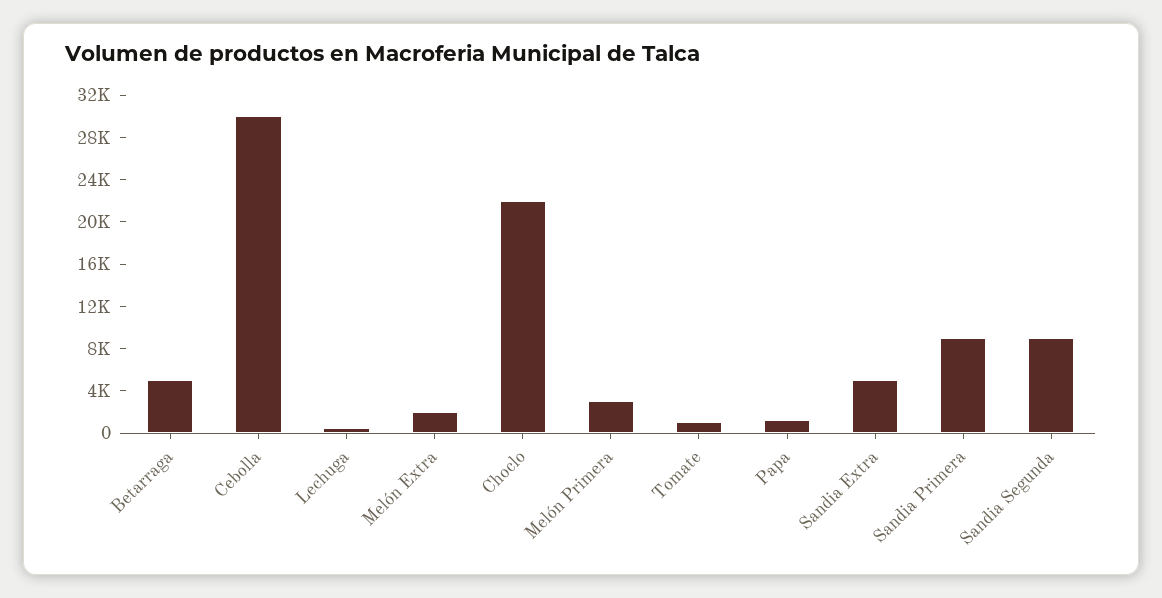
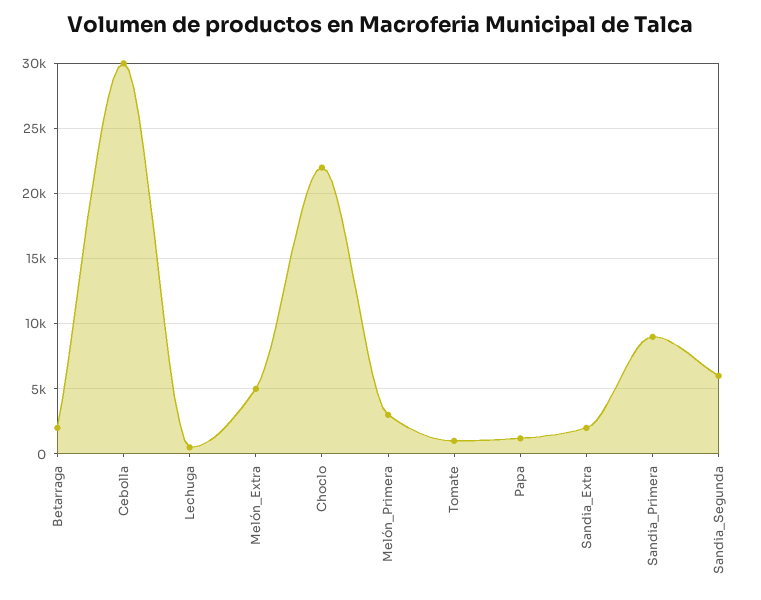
  {
-   "Betarraga": 5000,
+   "Betarraga": 2000,
    "Cebolla": 30000,
    "Lechuga": 500,
-   "Melón Extra": 2000,
+   "Melón Extra": 5000,
    "Choclo": 22000,
    "Melón Primera": 3000,
    "Tomate": 1000,
    "Papa": 1000,
-   "Sandia Extra": 5000,
+   "Sandia Extra": 2000,
    "Sandia Primera": 9000,
-   "Sandia Segunda": 9000
+   "Sandia Segunda": 6000
  }

